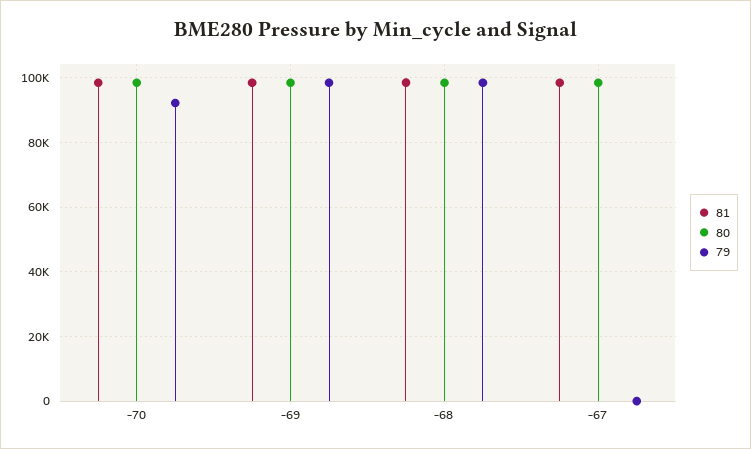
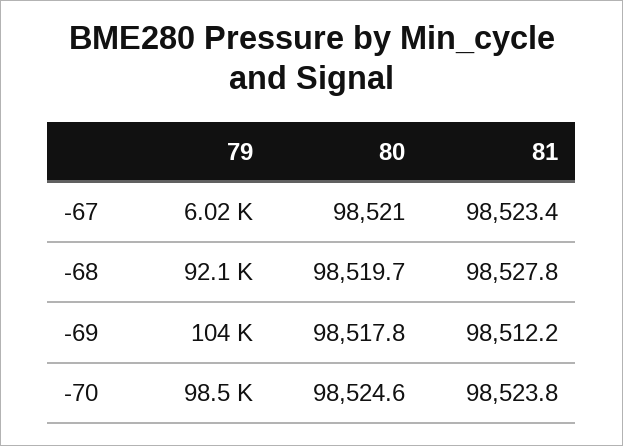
  {
    "81": {
      "-70": 98523.8,
      "-69": 98512.2,
      "-68": 98527.8,
      "-67": 98523.4
    },
    "80": {
      "-70": 98524.6,
      "-69": 98517.8,
      "-68": 98519.7,
      "-67": 98521
    },
    "79": {
-     "-70": 92000,
+     "-70": 98500,
-     "-69": 98000,
+     "-69": 104000,
-     "-68": 98000,
+     "-68": 92100,
-     "-67": 0
+     "-67": 6020
    }
  }

